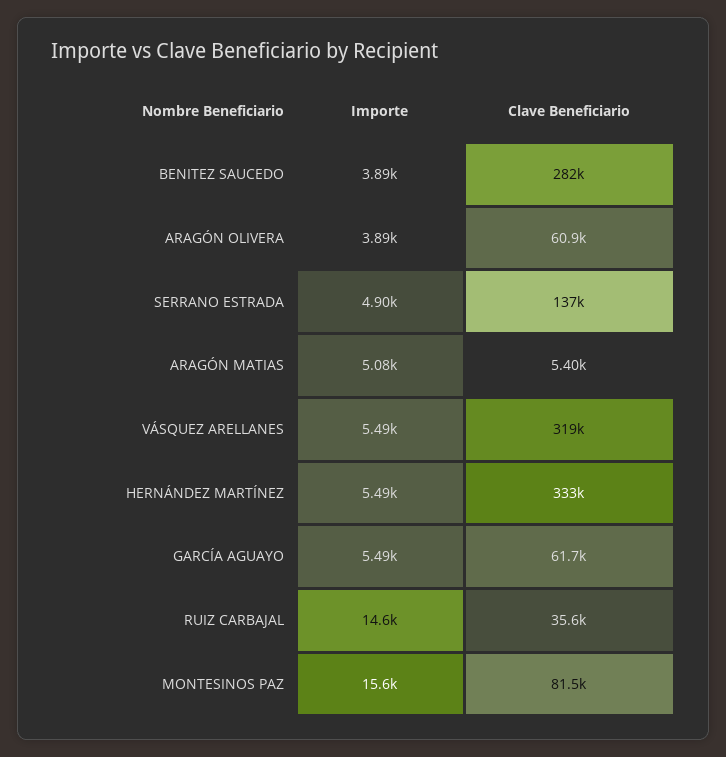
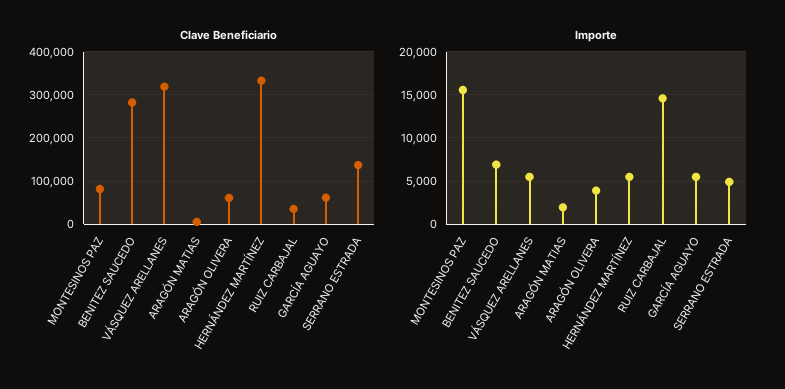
  {
    "Importe": {
-     "BENITEZ SAUCEDO": 3890,
+     "BENITEZ SAUCEDO": 7000,
      "ARAGÓN OLIVERA": 3890,
      "SERRANO ESTRADA": 4900,
-     "ARAGÓN MATIAS": 5080,
+     "ARAGÓN MATIAS": 2000,
      "VÁSQUEZ ARELLANES": 5490,
      "HERNÁNDEZ MARTÍNEZ": 5490,
      "GARCÍA AGUAYO": 5490,
      "RUIZ CARBAJAL": 14600,
      "MONTESINOS PAZ": 15600
    },
    "Clave Beneficiario": {
      "BENITEZ SAUCEDO": 282000,
      "ARAGÓN OLIVERA": 60900,
      "SERRANO ESTRADA": 137000,
      "ARAGÓN MATIAS": 5400,
      "VÁSQUEZ ARELLANES": 319000,
      "HERNÁNDEZ MARTÍNEZ": 333000,
      "GARCÍA AGUAYO": 61700,
      "RUIZ CARBAJAL": 35600,
      "MONTESINOS PAZ": 81500
    }
  }

